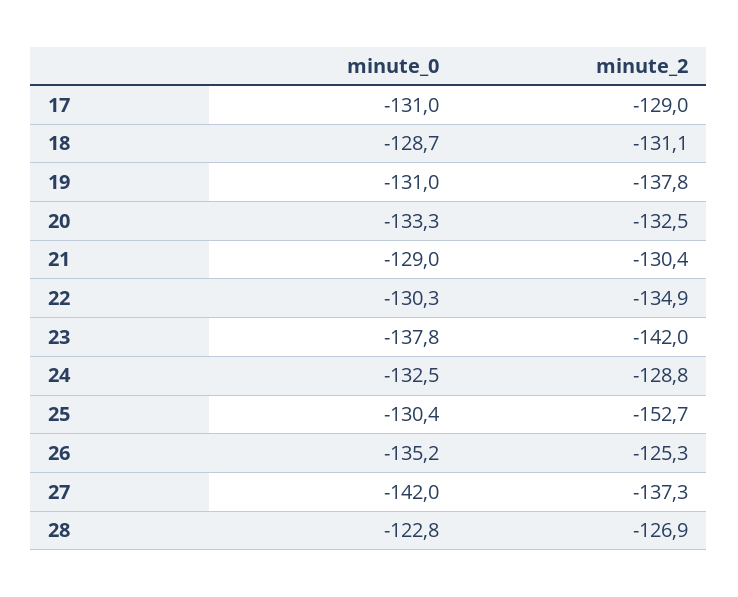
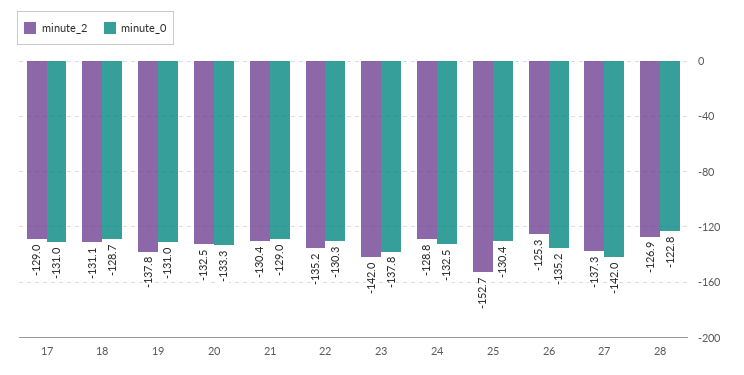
  {
    "minute_0": {
      "17": -131,
      "18": -128.7,
      "19": -131,
      "20": -133.3,
      "21": -129,
      "22": -130.3,
      "23": -137.8,
      "24": -132.5,
      "25": -130.4,
      "26": -135.2,
      "27": -142,
      "28": -122.8
    },
    "minute_2": {
      "17": -129,
      "18": -131.1,
      "19": -137.8,
      "20": -132.5,
      "21": -130.4,
-     "22": -134.9,
+     "22": -135.2,
      "23": -142,
      "24": -128.8,
      "25": -152.7,
      "26": -125.3,
      "27": -137.3,
      "28": -126.9
    }
  }

